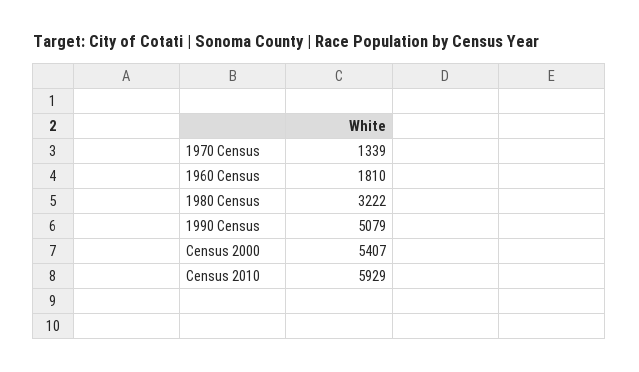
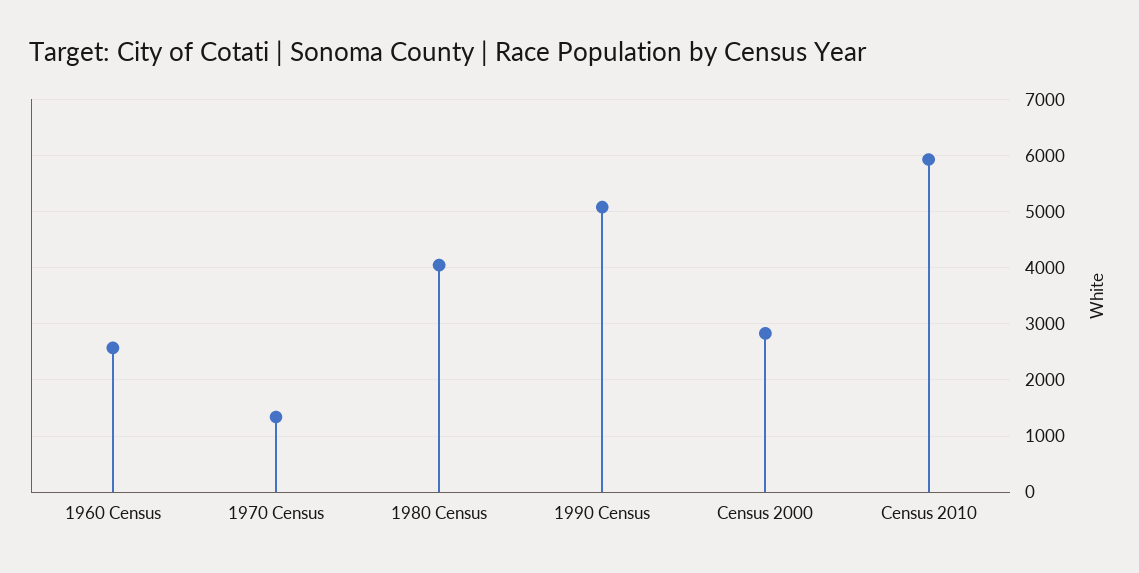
  {
    "1970 Census": 1339,
-   "1960 Census": 1810,
+   "1960 Census": 2600,
-   "1980 Census": 3222,
+   "1980 Census": 4000,
    "1990 Census": 5079,
-   "Census 2000": 5407,
+   "Census 2000": 2800,
    "Census 2010": 5929
  }

